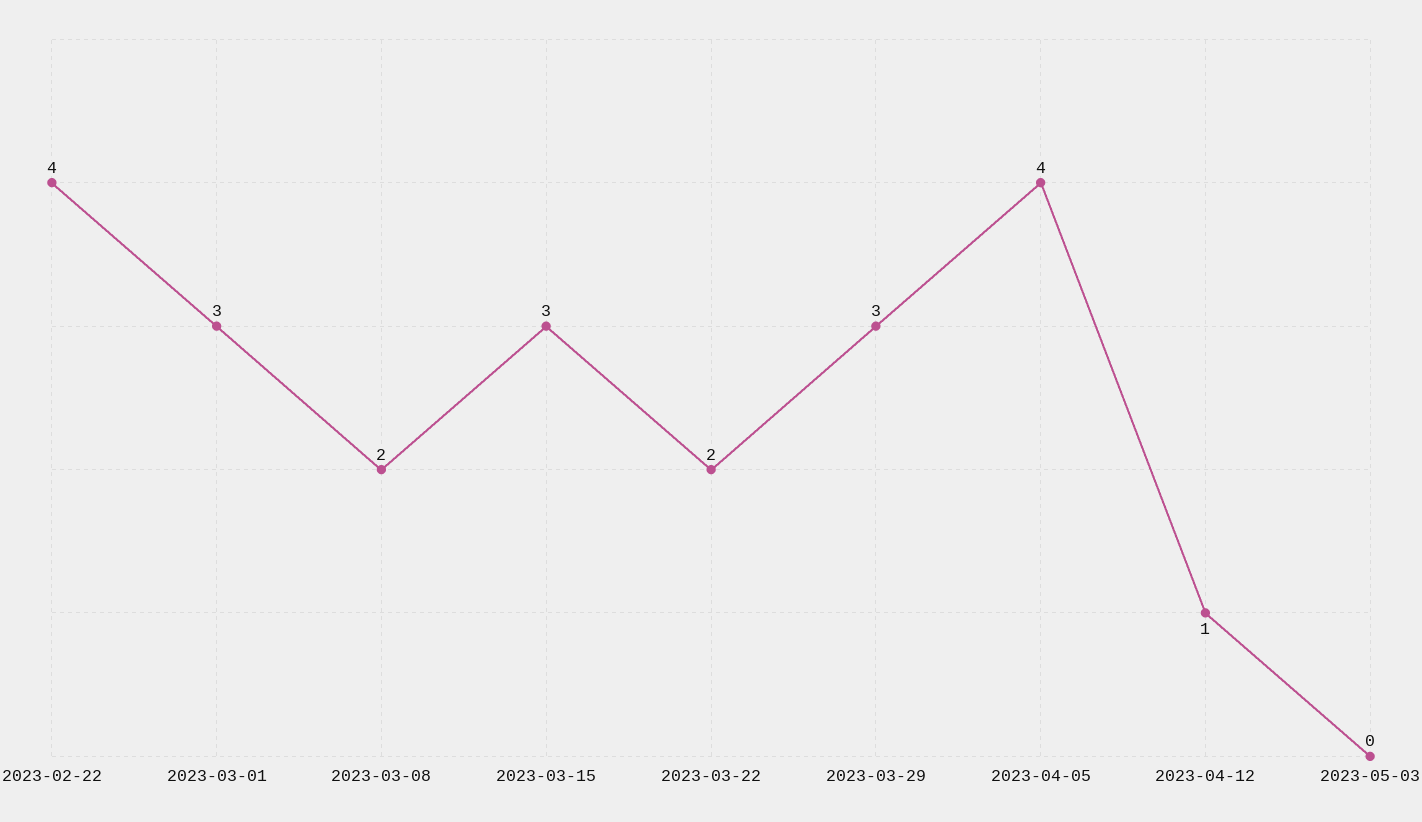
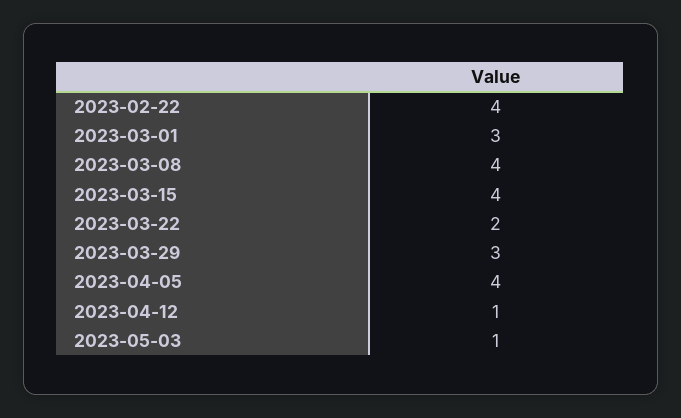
  {
    "2023-02-22": 4,
    "2023-03-01": 3,
-   "2023-03-08": 2,
+   "2023-03-08": 4,
-   "2023-03-15": 3,
+   "2023-03-15": 4,
    "2023-03-22": 2,
    "2023-03-29": 3,
    "2023-04-05": 4,
    "2023-04-12": 1,
-   "2023-05-03": 0
+   "2023-05-03": 1
  }

